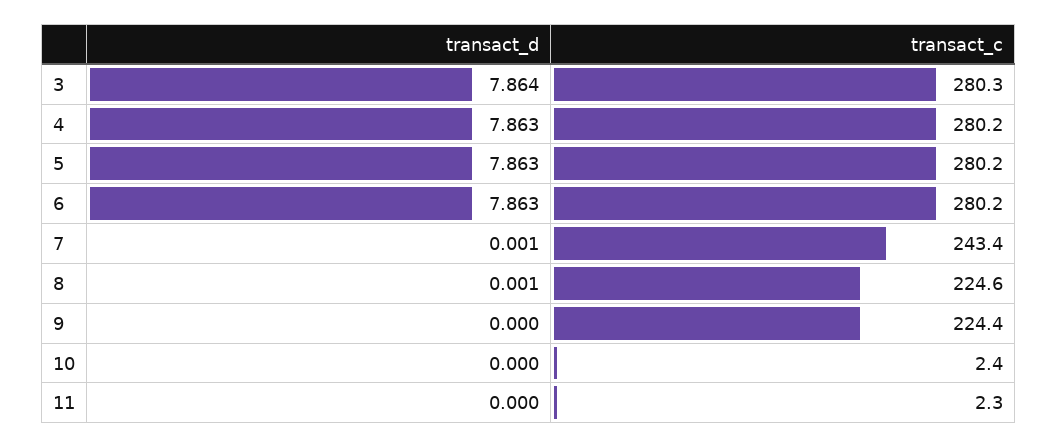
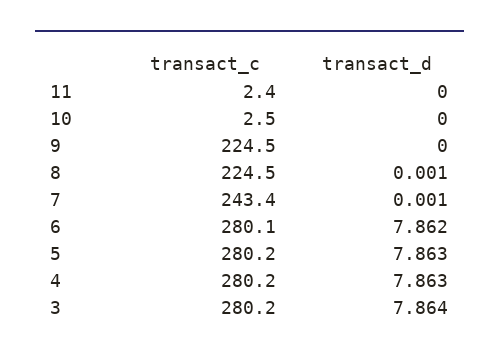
  {
    "transact_d": {
      "3": 7.864,
      "4": 7.863,
      "5": 7.863,
-     "6": 7.863,
+     "6": 7.862,
      "7": 0.001,
      "8": 0.001,
      "9": 0,
      "10": 0,
      "11": 0
    },
    "transact_c": {
-     "3": 280.3,
+     "3": 280.2,
      "4": 280.2,
      "5": 280.2,
-     "6": 280.2,
+     "6": 280.1,
      "7": 243.4,
-     "8": 224.6,
+     "8": 224.5,
-     "9": 224.4,
+     "9": 224.5,
-     "10": 2.4,
+     "10": 2.5,
-     "11": 2.3
+     "11": 2.4
    }
  }

